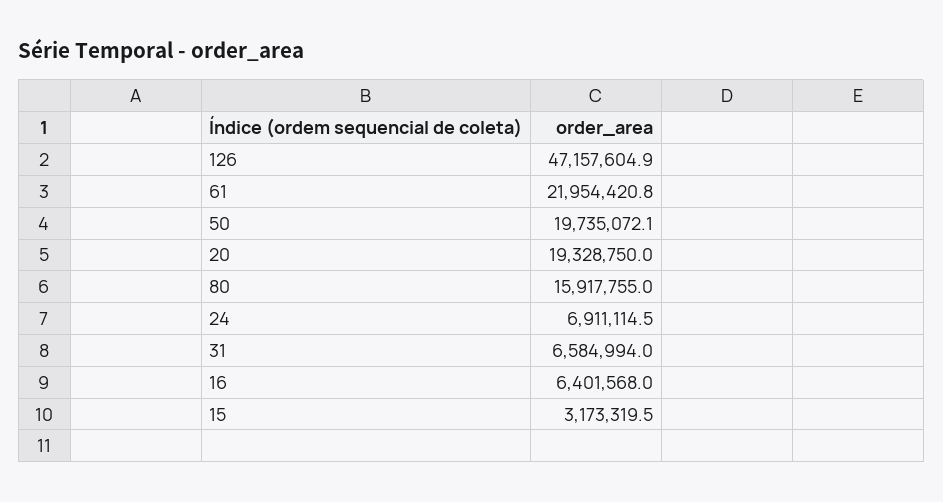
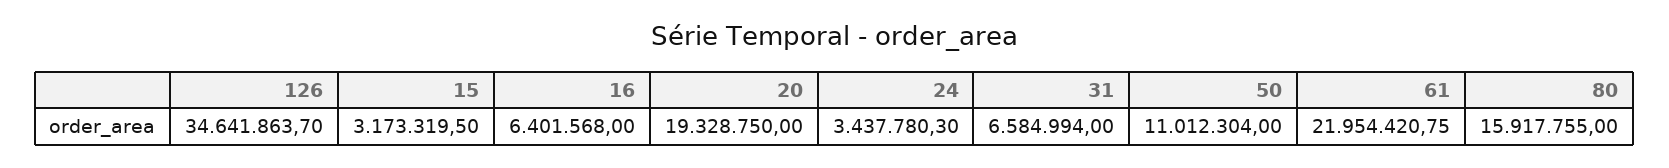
  {
-   "126": 47157604.9,
+   "126": 34641863.7,
    "61": 21954420.75,
-   "50": 19735072.1,
+   "50": 11012304,
    "20": 19328750,
    "80": 15917755,
-   "24": 6911114.5,
+   "24": 3437780.3,
    "31": 6584994,
    "16": 6401568,
    "15": 3173319.5
  }

